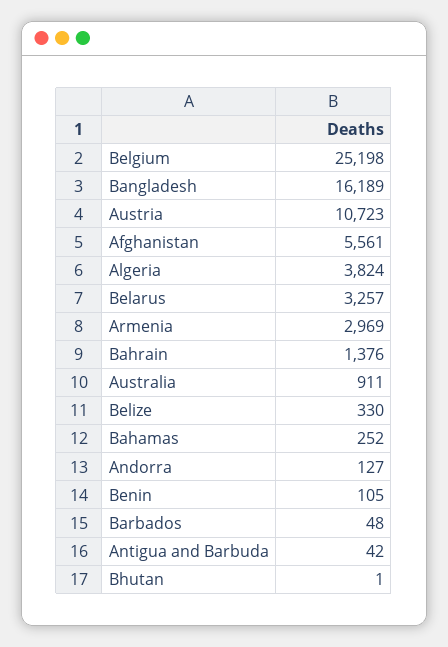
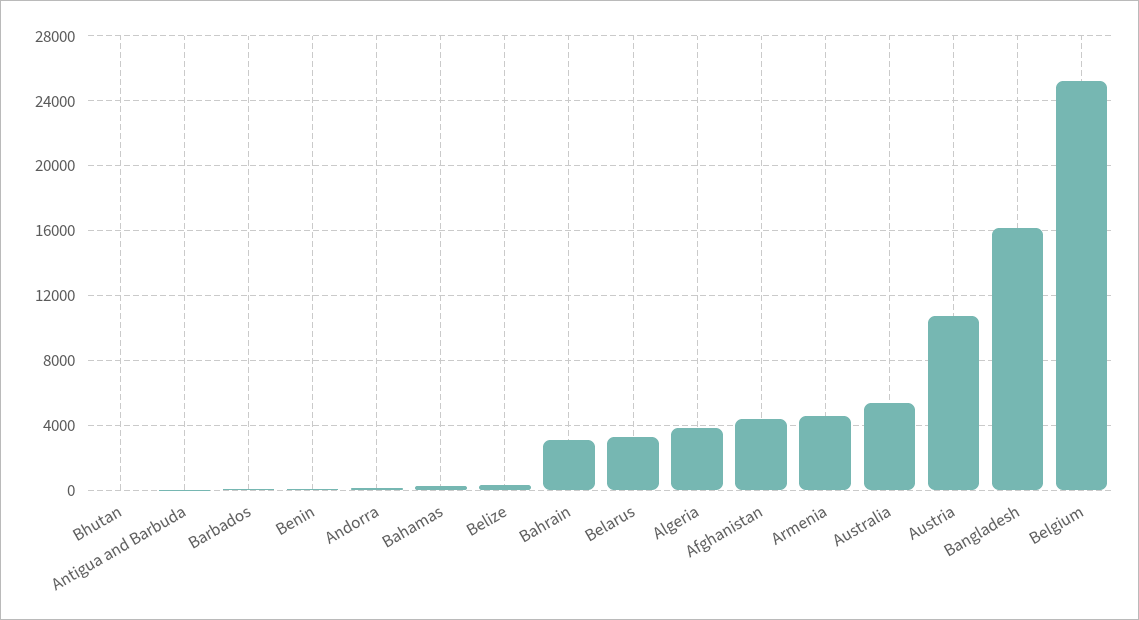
  {
    "Belgium": 25198,
    "Bangladesh": 16189,
    "Austria": 10723,
-   "Afghanistan": 5561,
+   "Afghanistan": 4500,
    "Algeria": 3824,
    "Belarus": 3257,
-   "Armenia": 2969,
+   "Armenia": 4500,
-   "Bahrain": 1376,
+   "Bahrain": 3000,
-   "Australia": 911,
+   "Australia": 5500,
    "Belize": 330,
    "Bahamas": 252,
    "Andorra": 127,
    "Benin": 105,
    "Barbados": 48,
    "Antigua and Barbuda": 42,
    "Bhutan": 1
  }

